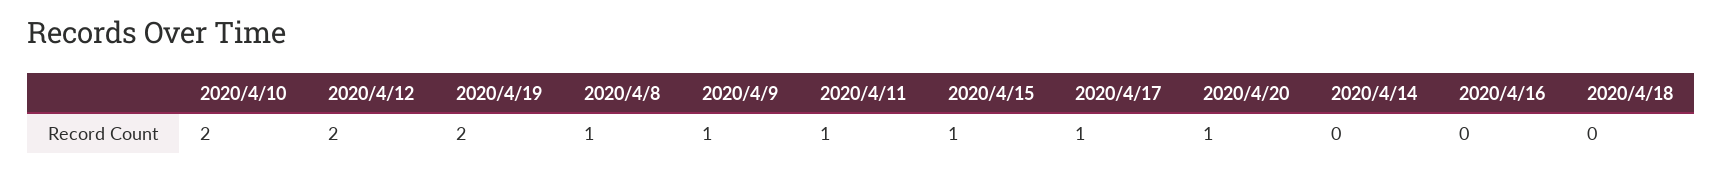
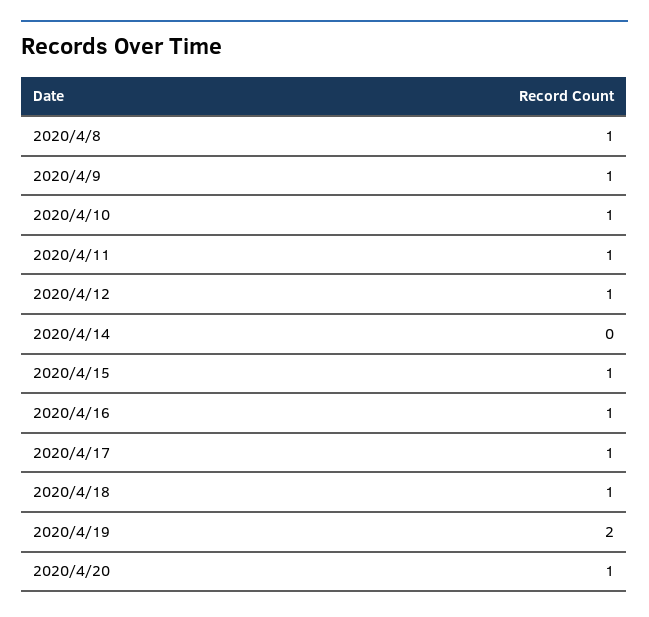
  {
-   "2020/4/10": 2,
+   "2020/4/10": 1,
-   "2020/4/12": 2,
+   "2020/4/12": 1,
    "2020/4/19": 2,
    "2020/4/8": 1,
    "2020/4/9": 1,
    "2020/4/11": 1,
    "2020/4/15": 1,
    "2020/4/17": 1,
    "2020/4/20": 1,
    "2020/4/14": 0,
-   "2020/4/16": 0,
+   "2020/4/16": 1,
-   "2020/4/18": 0
+   "2020/4/18": 1
  }

